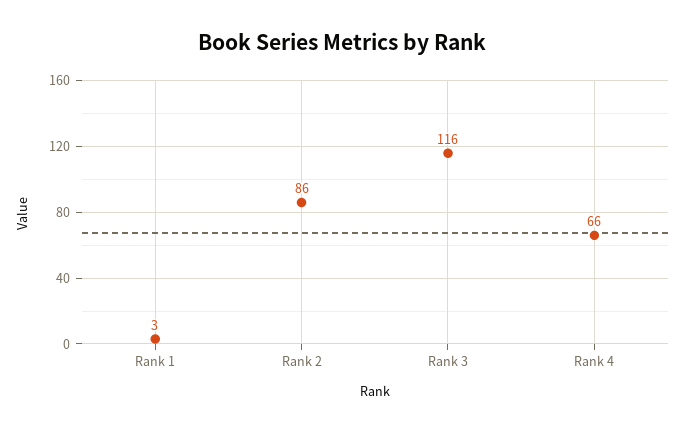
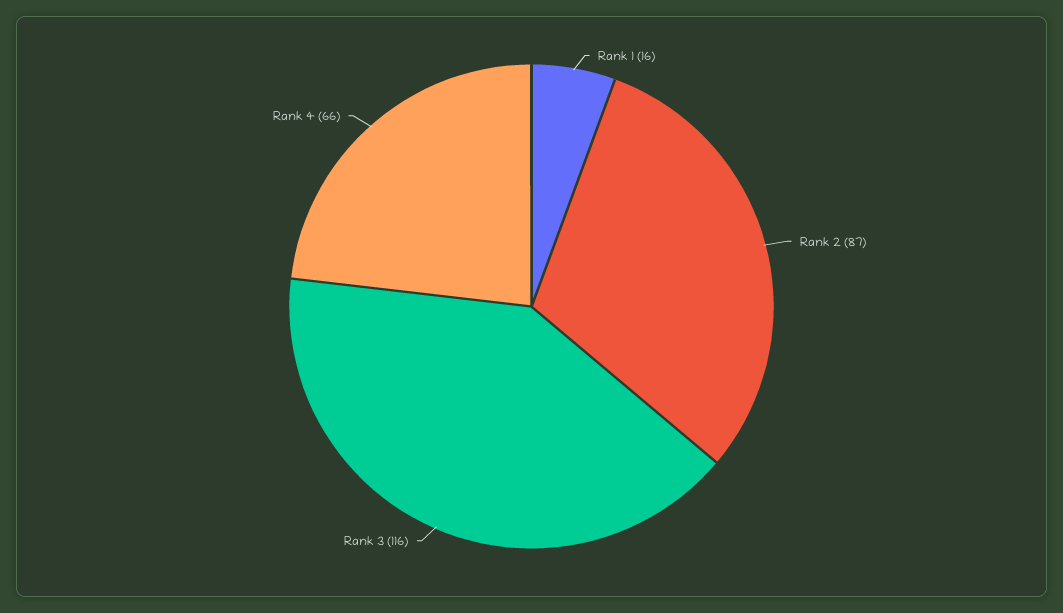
  {
-   "Rank 1": 3,
+   "Rank 1": 16,
-   "Rank 2": 86,
+   "Rank 2": 87,
    "Rank 3": 116,
    "Rank 4": 66
  }

